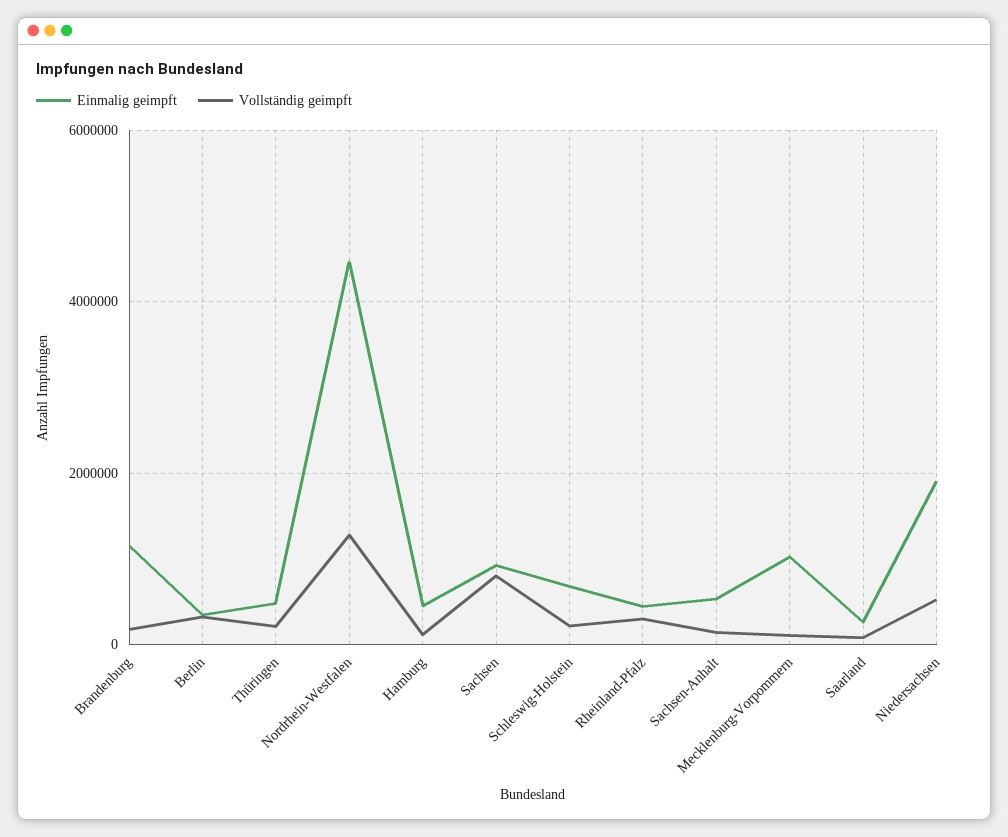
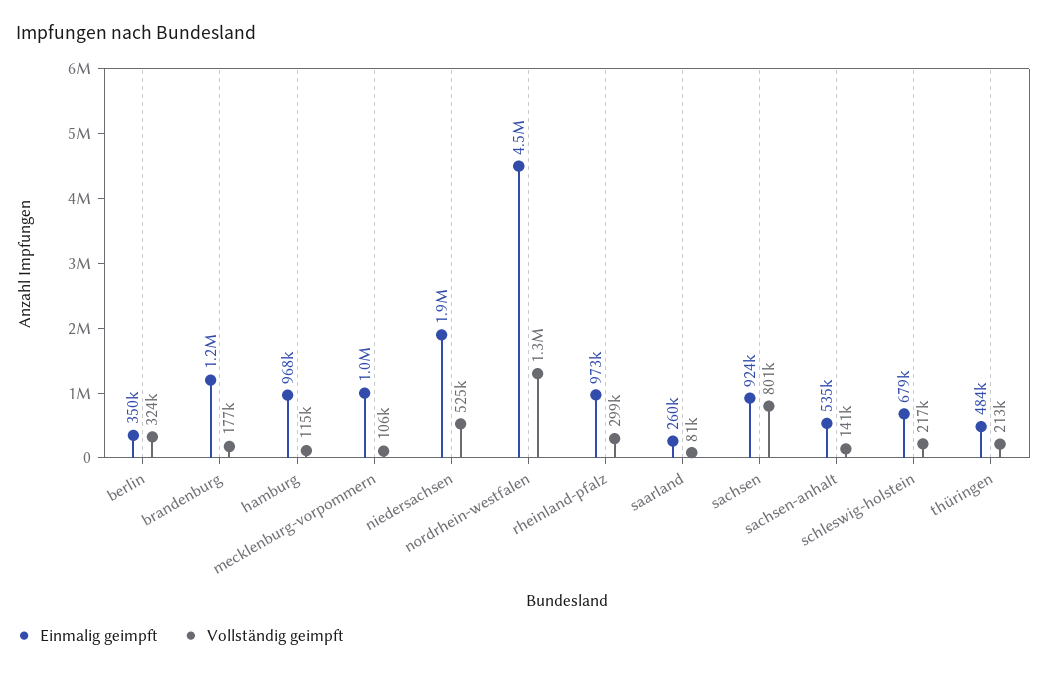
  {
    "Einmalig geimpft": {
      "Brandenburg": 1200000,
      "Berlin": 350000,
      "Thüringen": 484000,
      "Nordrhein-Westfalen": 4500000,
-     "Hamburg": 400000,
+     "Hamburg": 968000,
      "Sachsen": 924000,
      "Schleswig-Holstein": 679000,
-     "Rheinland-Pfalz": 400000,
+     "Rheinland-Pfalz": 973000,
      "Sachsen-Anhalt": 535000,
      "Mecklenburg-Vorpommern": 1000000,
      "Saarland": 260000,
      "Niedersachsen": 1900000
    },
    "Vollständig geimpft": {
      "Brandenburg": 177000,
      "Berlin": 324000,
      "Thüringen": 213000,
      "Nordrhein-Westfalen": 1300000,
      "Hamburg": 115000,
      "Sachsen": 801000,
      "Schleswig-Holstein": 217000,
      "Rheinland-Pfalz": 299000,
      "Sachsen-Anhalt": 141000,
      "Mecklenburg-Vorpommern": 106000,
      "Saarland": 81000,
      "Niedersachsen": 525000
    }
  }

